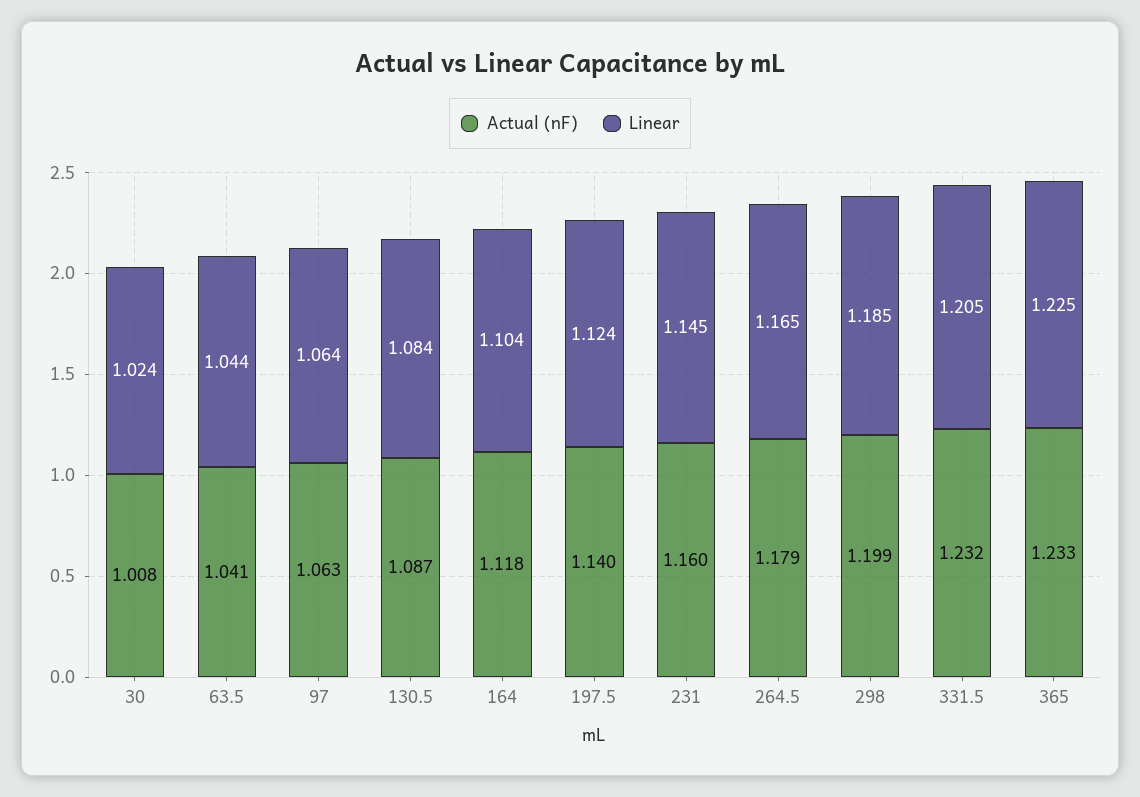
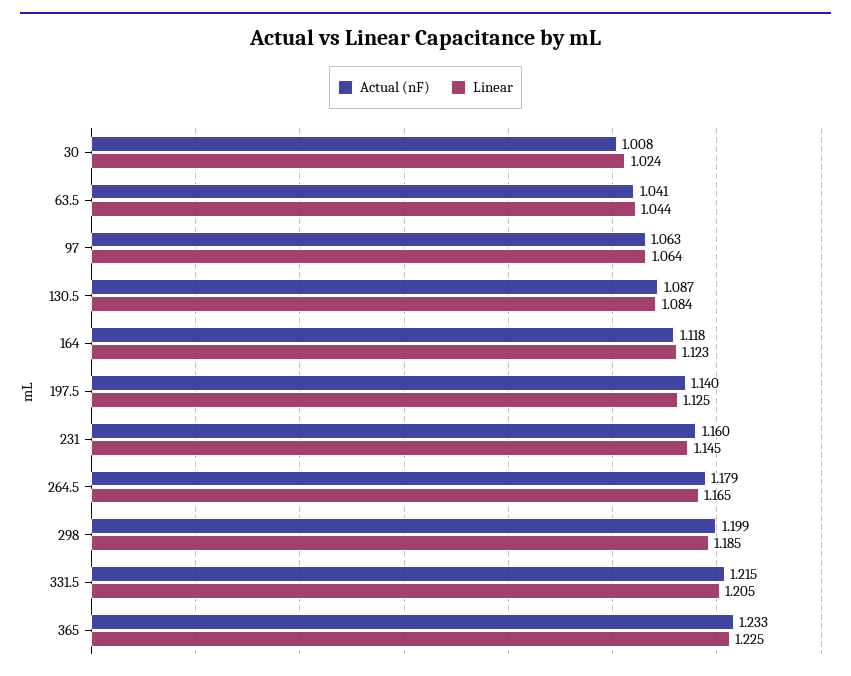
  {
    "Actual (nF)": {
      "30": 1.008,
      "63.5": 1.041,
      "97": 1.063,
      "130.5": 1.087,
      "164": 1.118,
      "197.5": 1.14,
      "231": 1.16,
      "264.5": 1.179,
      "298": 1.199,
-     "331.5": 1.232,
+     "331.5": 1.215,
      "365": 1.233
    },
    "Linear": {
      "30": 1.024,
      "63.5": 1.044,
      "97": 1.064,
      "130.5": 1.084,
-     "164": 1.104,
+     "164": 1.123,
-     "197.5": 1.124,
+     "197.5": 1.125,
      "231": 1.145,
      "264.5": 1.165,
      "298": 1.185,
      "331.5": 1.205,
      "365": 1.225
    }
  }

